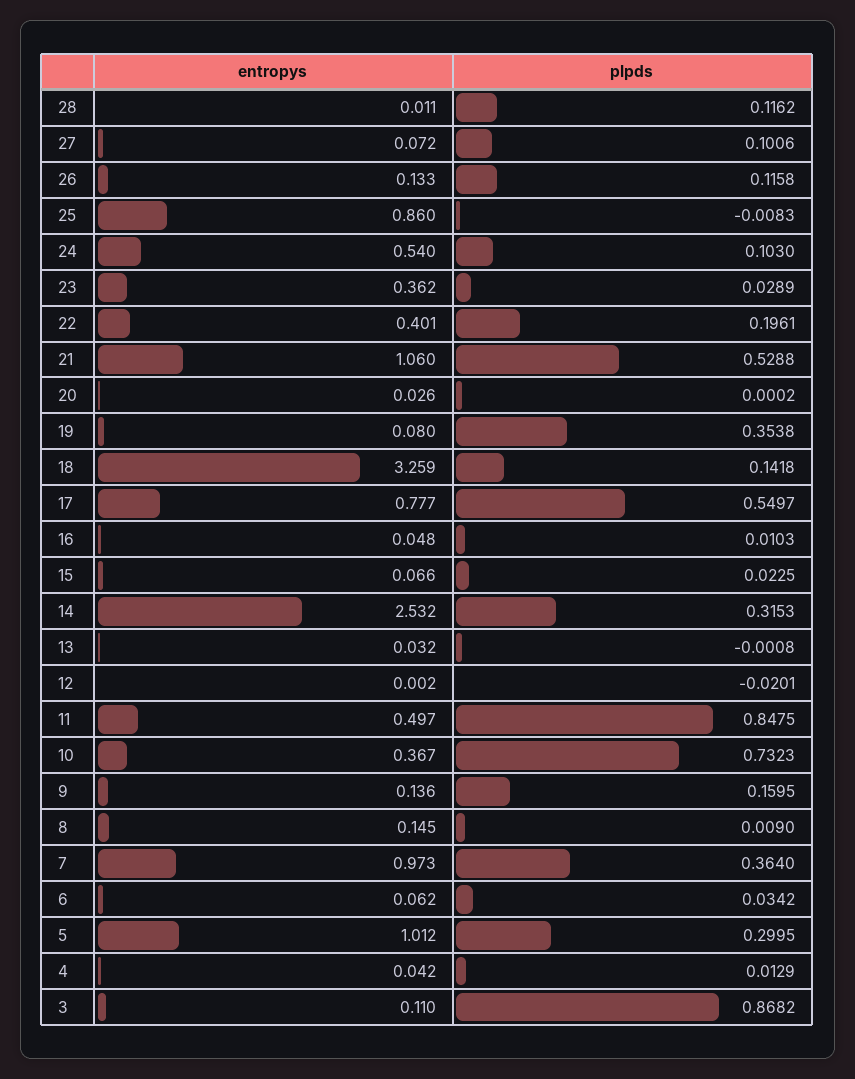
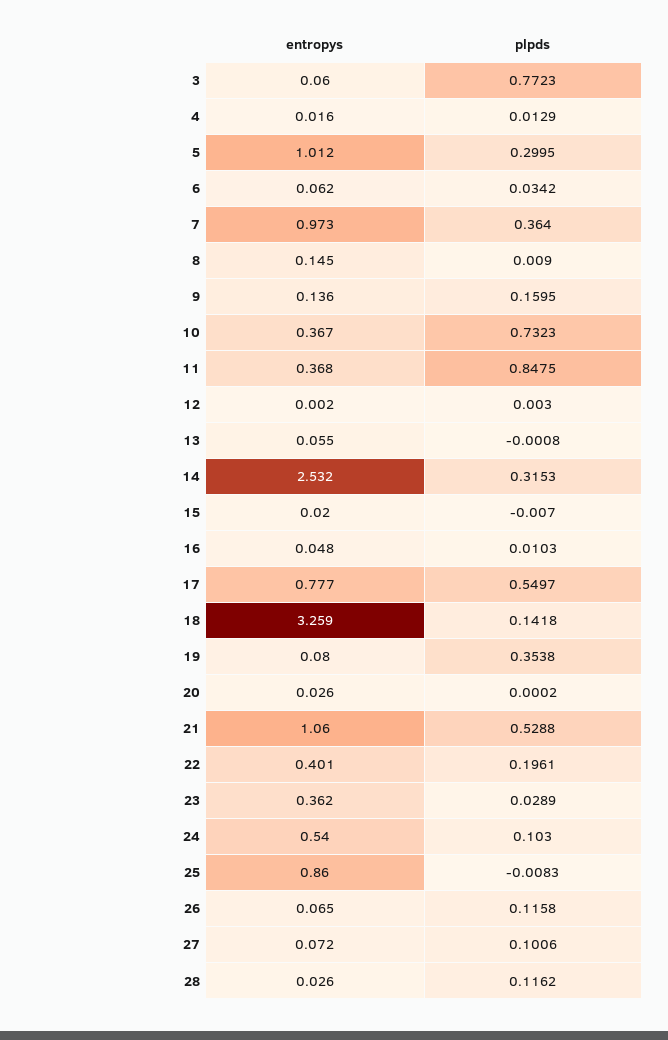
  {
    "entropys": {
-     "28": 0.011,
+     "28": 0.026,
      "27": 0.072,
-     "26": 0.133,
+     "26": 0.065,
      "25": 0.86,
      "24": 0.54,
      "23": 0.362,
      "22": 0.401,
      "21": 1.06,
      "20": 0.026,
      "19": 0.08,
      "18": 3.259,
      "17": 0.777,
      "16": 0.048,
-     "15": 0.066,
+     "15": 0.02,
      "14": 2.532,
-     "13": 0.032,
+     "13": 0.055,
      "12": 0.002,
-     "11": 0.497,
+     "11": 0.368,
      "10": 0.367,
      "9": 0.136,
      "8": 0.145,
      "7": 0.973,
      "6": 0.062,
      "5": 1.012,
-     "4": 0.042,
+     "4": 0.016,
-     "3": 0.11
+     "3": 0.06
    },
    "plpds": {
      "28": 0.1162,
      "27": 0.1006,
      "26": 0.1158,
      "25": -0.0083,
      "24": 0.103,
      "23": 0.0289,
      "22": 0.1961,
      "21": 0.5288,
      "20": 0.0002,
      "19": 0.3538,
      "18": 0.1418,
      "17": 0.5497,
      "16": 0.0103,
-     "15": 0.0225,
+     "15": -0.007,
      "14": 0.3153,
      "13": -0.0008,
-     "12": -0.0201,
+     "12": 0.003,
      "11": 0.8475,
      "10": 0.7323,
      "9": 0.1595,
      "8": 0.009,
      "7": 0.364,
      "6": 0.0342,
      "5": 0.2995,
      "4": 0.0129,
-     "3": 0.8682
+     "3": 0.7723
    }
  }

